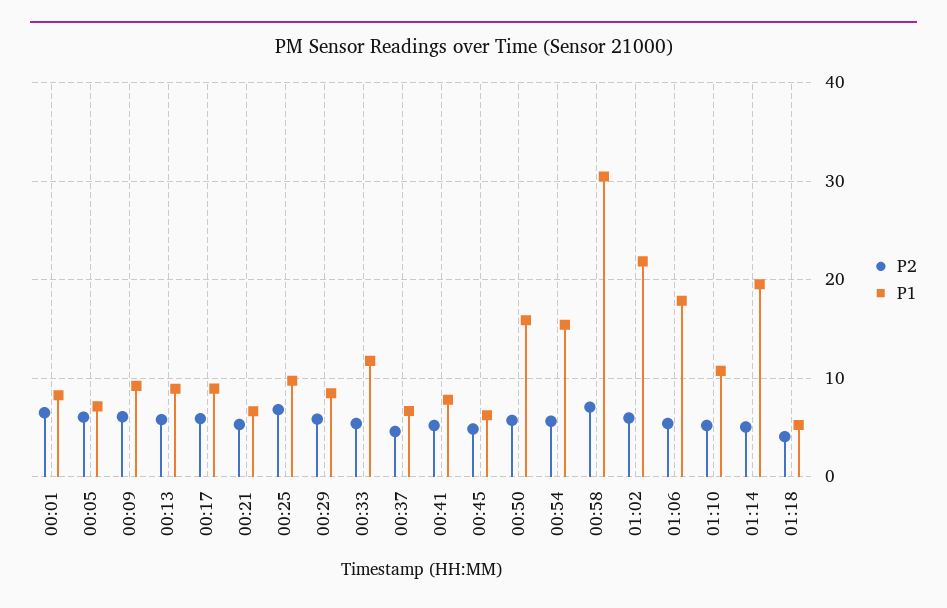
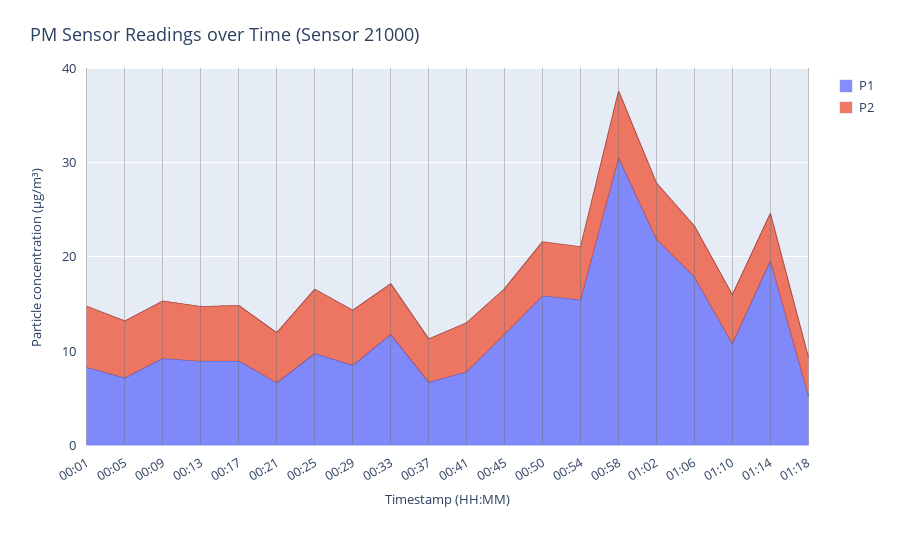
  {
    "P2": {
      "00:01": 7,
      "00:05": 6,
      "00:09": 6,
      "00:13": 6,
      "00:17": 6,
      "00:21": 5,
      "00:25": 7,
      "00:29": 6,
      "00:33": 5,
      "00:37": 5,
      "00:41": 5,
      "00:45": 5,
      "00:50": 6,
      "00:54": 6,
      "00:58": 7,
      "01:02": 6,
      "01:06": 5,
      "01:10": 5,
      "01:14": 5,
      "01:18": 4
    },
    "P1": {
      "00:01": 8,
      "00:05": 7,
      "00:09": 9,
      "00:13": 9,
      "00:17": 9,
      "00:21": 7,
      "00:25": 10,
      "00:29": 8,
      "00:33": 12,
      "00:37": 7,
      "00:41": 8,
-     "00:45": 6,
+     "00:45": 12,
      "00:50": 16,
      "00:54": 15,
      "00:58": 30,
      "01:02": 22,
      "01:06": 18,
      "01:10": 11,
      "01:14": 20,
      "01:18": 5
    }
  }

